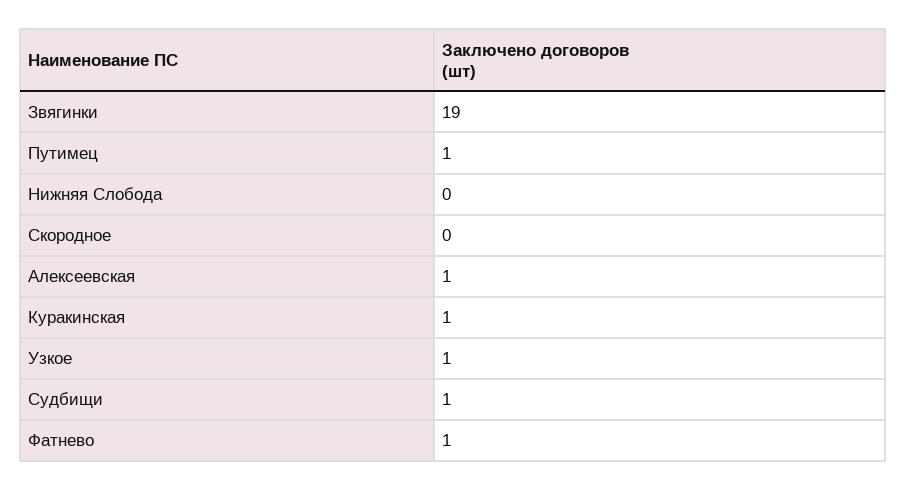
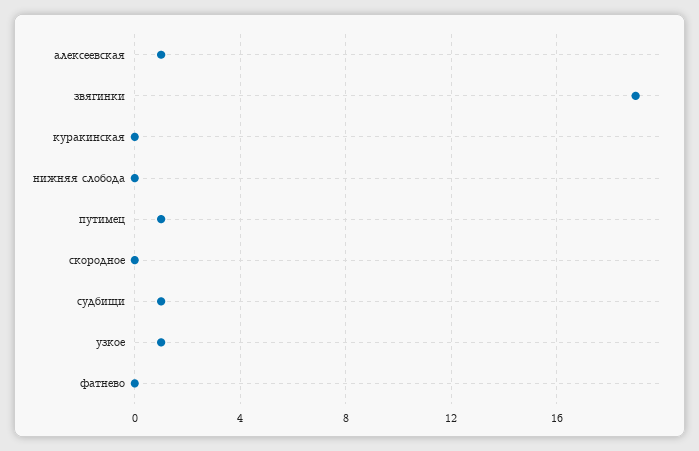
  {
    "Звягинки": 19,
    "Путимец": 1,
    "Нижняя Слобода": 0,
    "Скородное": 0,
    "Алексеевская": 1,
-   "Куракинская": 1,
+   "Куракинская": 0,
    "Узкое": 1,
    "Судбищи": 1,
-   "Фатнево": 1
+   "Фатнево": 0
  }

